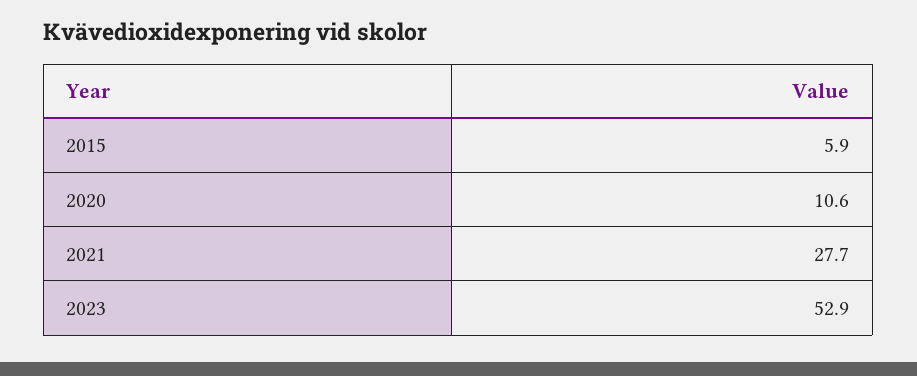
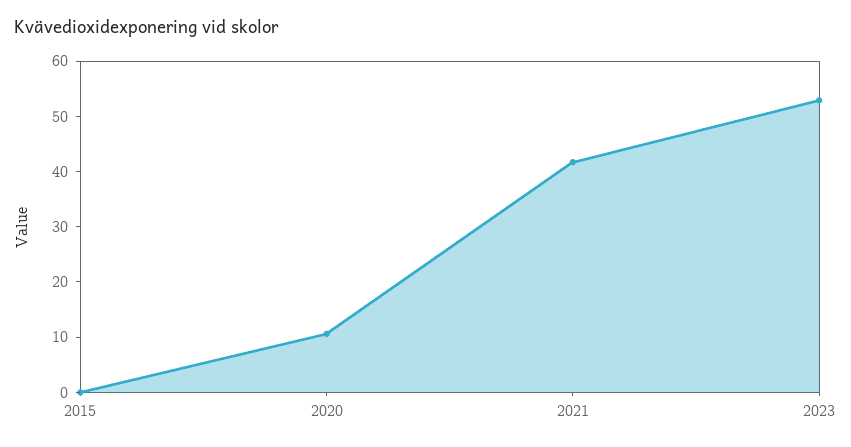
  {
-   "2015": 5.9,
+   "2015": 0,
    "2020": 10.6,
-   "2021": 27.7,
+   "2021": 42,
    "2023": 52.9
  }

